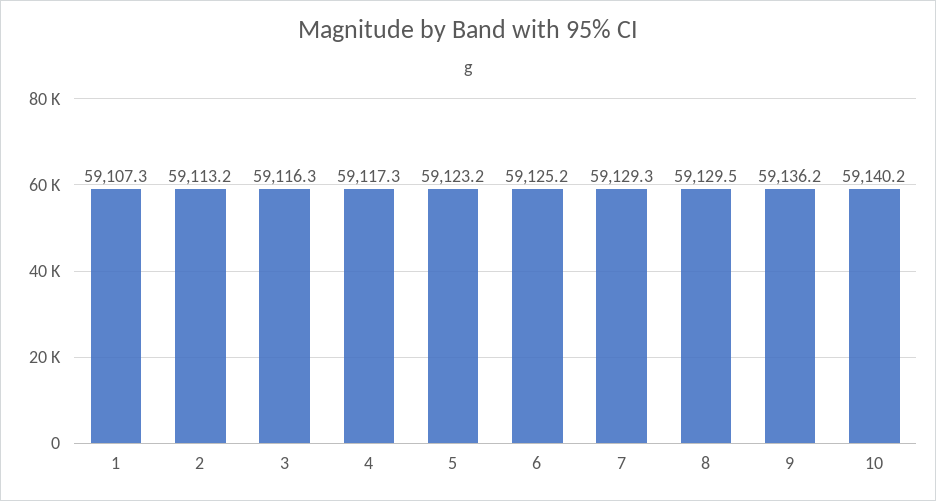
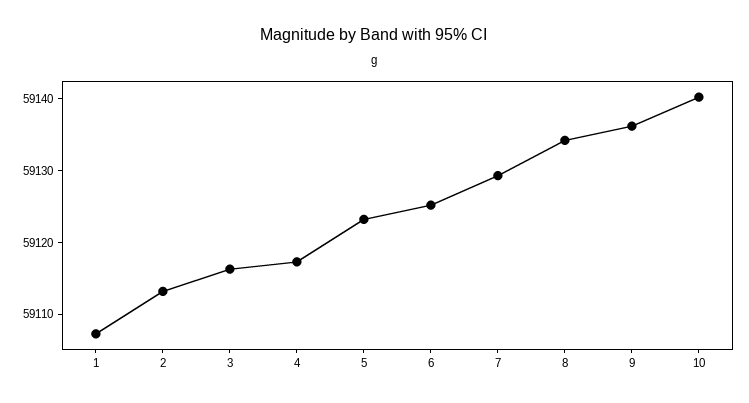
  {
    "1": 59107.3,
    "2": 59113.2,
    "3": 59116.3,
    "4": 59117.3,
    "5": 59123.2,
    "6": 59125.2,
    "7": 59129.3,
-   "8": 59129.5,
+   "8": 59134,
    "9": 59136.2,
    "10": 59140.2
  }

